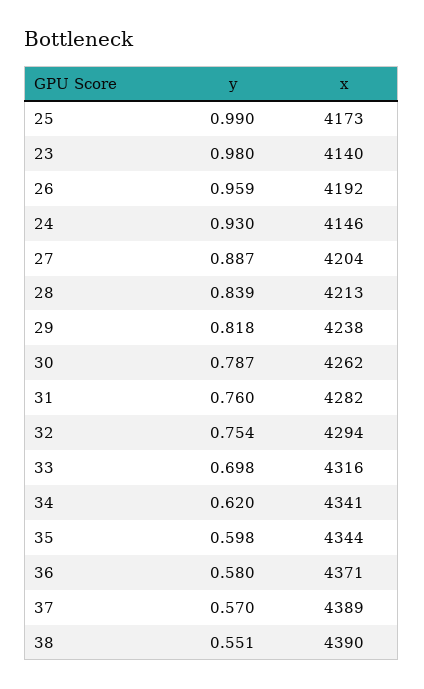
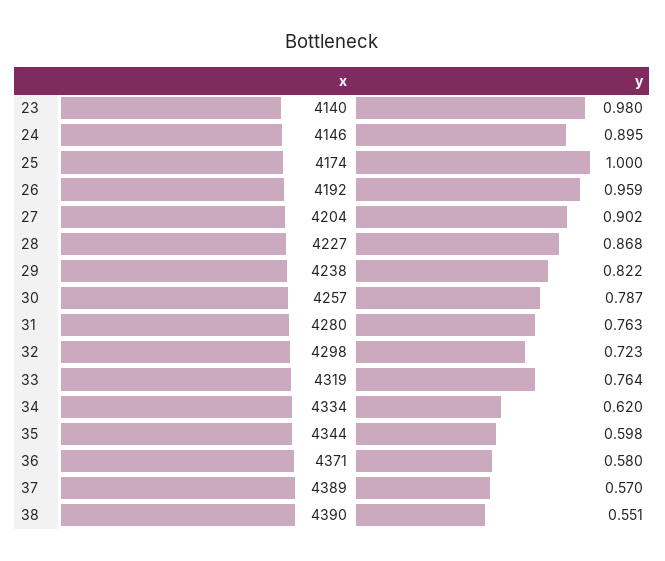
  {
    "y": {
-     "25": 0.99,
+     "25": 1,
      "23": 0.98,
      "26": 0.959,
-     "24": 0.93,
+     "24": 0.895,
-     "27": 0.887,
+     "27": 0.902,
-     "28": 0.839,
+     "28": 0.868,
-     "29": 0.818,
+     "29": 0.822,
      "30": 0.787,
-     "31": 0.76,
+     "31": 0.763,
-     "32": 0.754,
+     "32": 0.723,
-     "33": 0.698,
+     "33": 0.764,
      "34": 0.62,
      "35": 0.598,
      "36": 0.58,
      "37": 0.57,
      "38": 0.551
    },
    "x": {
-     "25": 4173,
+     "25": 4174,
      "23": 4140,
      "26": 4192,
      "24": 4146,
      "27": 4204,
-     "28": 4213,
+     "28": 4227,
      "29": 4238,
-     "30": 4262,
+     "30": 4257,
-     "31": 4282,
+     "31": 4280,
-     "32": 4294,
+     "32": 4298,
-     "33": 4316,
+     "33": 4319,
-     "34": 4341,
+     "34": 4334,
      "35": 4344,
      "36": 4371,
      "37": 4389,
      "38": 4390
    }
  }

